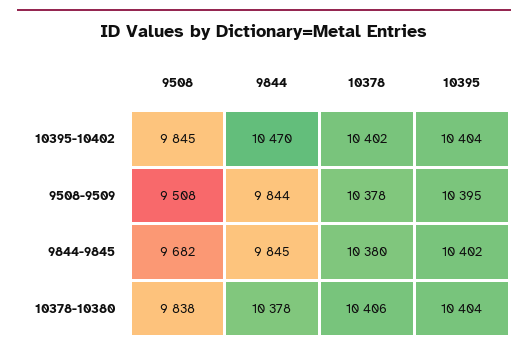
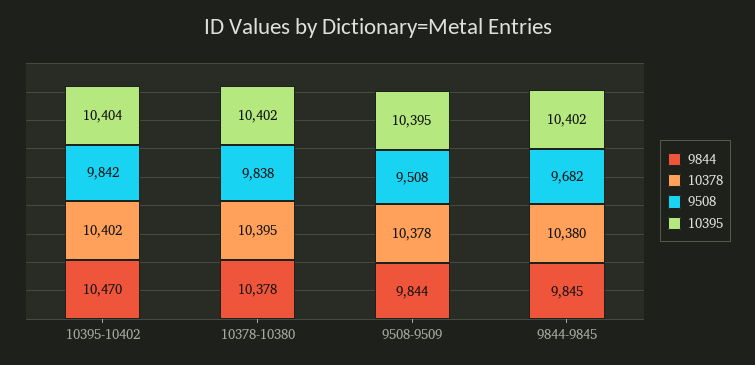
  {
    "9508": {
-     "10395-10402": 9845,
+     "10395-10402": 9842,
      "9508-9509": 9508,
      "9844-9845": 9682,
      "10378-10380": 9838
    },
    "9844": {
      "10395-10402": 10470,
      "9508-9509": 9844,
      "9844-9845": 9845,
      "10378-10380": 10378
    },
    "10378": {
      "10395-10402": 10402,
      "9508-9509": 10378,
      "9844-9845": 10380,
-     "10378-10380": 10406
+     "10378-10380": 10395
    },
    "10395": {
      "10395-10402": 10404,
      "9508-9509": 10395,
      "9844-9845": 10402,
-     "10378-10380": 10404
+     "10378-10380": 10402
    }
  }

